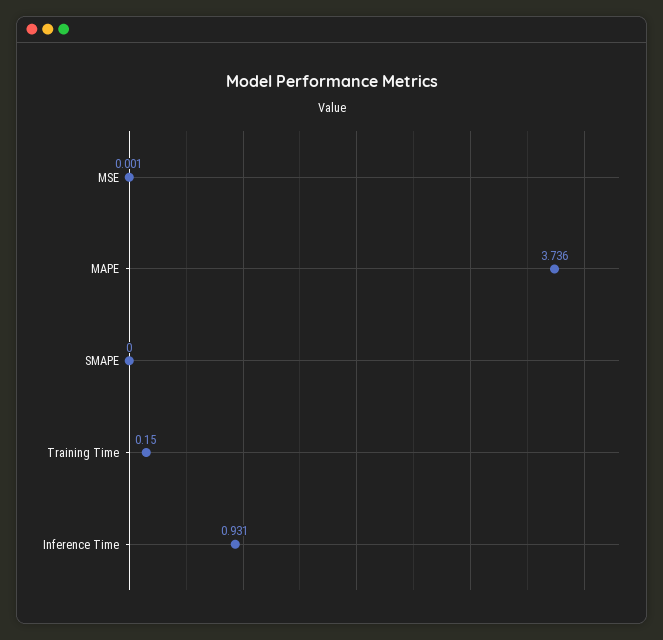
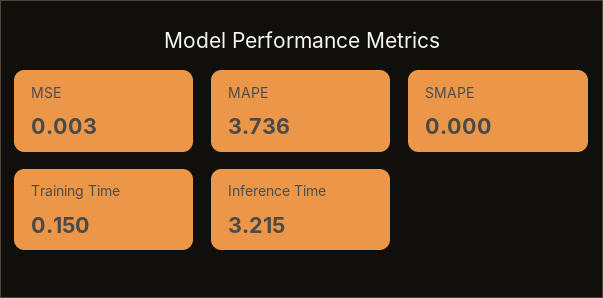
  {
-   "MSE": 0.001,
+   "MSE": 0.003,
    "MAPE": 3.736,
    "SMAPE": 0,
    "Training Time": 0.15,
-   "Inference Time": 0.931
+   "Inference Time": 3.215
  }

